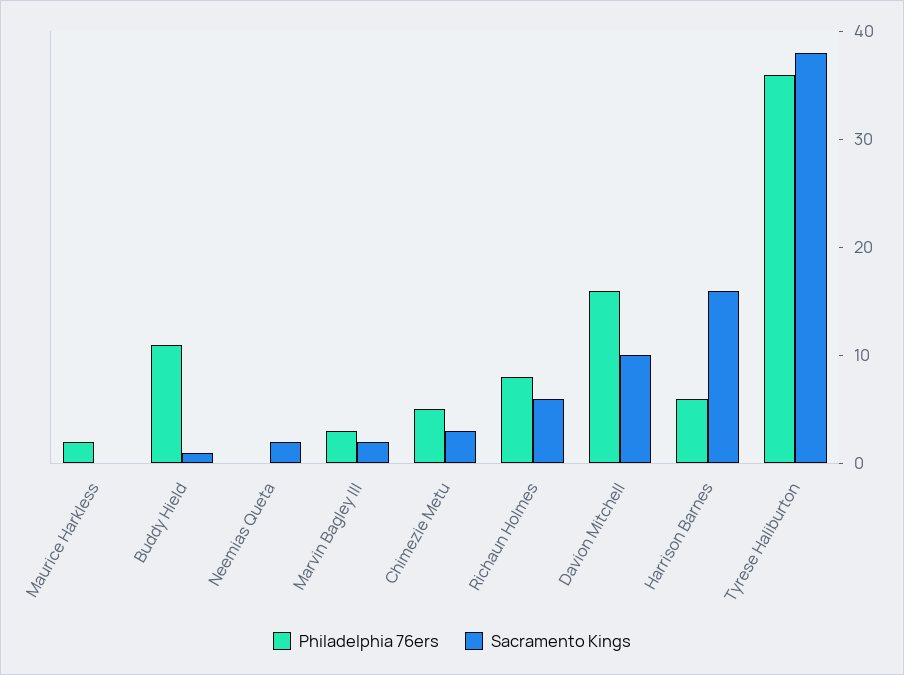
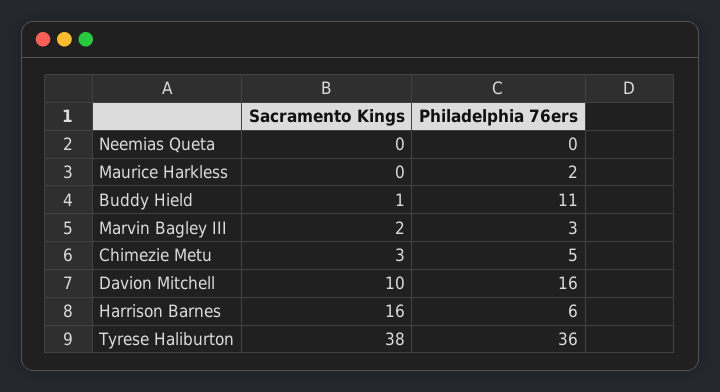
  {
    "Philadelphia 76ers": {
      "Maurice Harkless": 2,
      "Buddy Hield": 11,
      "Neemias Queta": 0,
      "Marvin Bagley III": 3,
      "Chimezie Metu": 5,
-     "Richaun Holmes": 8,
      "Davion Mitchell": 16,
      "Harrison Barnes": 6,
      "Tyrese Haliburton": 36
    },
    "Sacramento Kings": {
      "Maurice Harkless": 0,
      "Buddy Hield": 1,
-     "Neemias Queta": 2,
+     "Neemias Queta": 0,
      "Marvin Bagley III": 2,
      "Chimezie Metu": 3,
-     "Richaun Holmes": 6,
      "Davion Mitchell": 10,
      "Harrison Barnes": 16,
      "Tyrese Haliburton": 38
    }
  }

